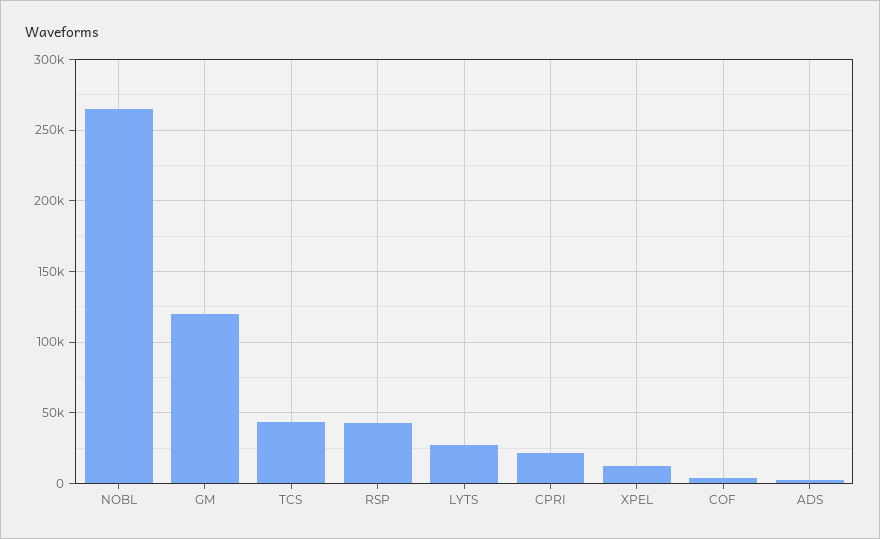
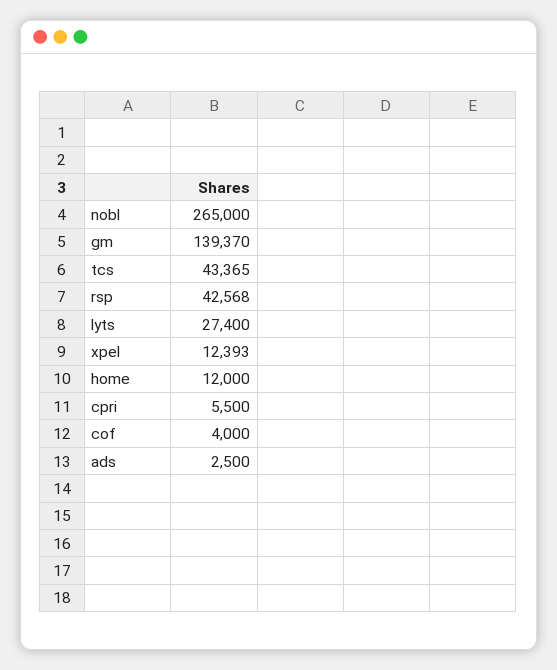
  {
    "NOBL": 265000,
-   "GM": 120000,
+   "GM": 139370,
    "TCS": 43365,
    "RSP": 42568,
    "LYTS": 27400,
-   "CPRI": 20000,
+   "CPRI": 5500,
    "XPEL": 12393,
    "COF": 4000,
-   "ADS": 2500
+   "ADS": 2500,
+   "home": 12000
  }

